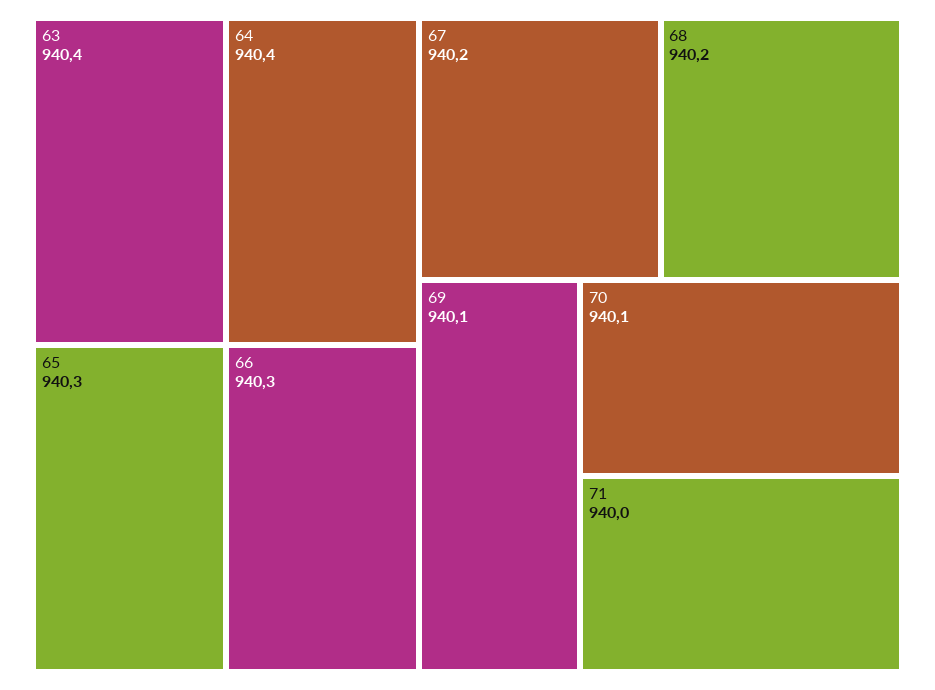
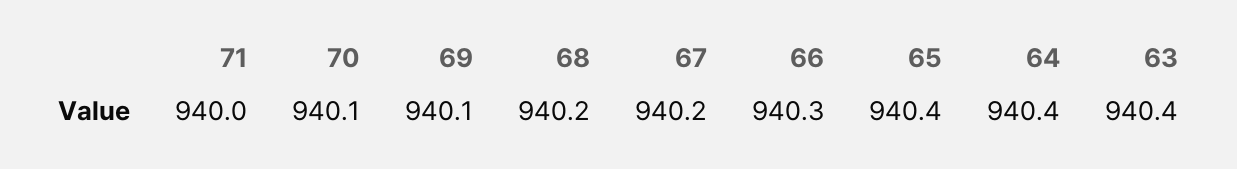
  {
    "63": 940.4,
    "64": 940.4,
-   "65": 940.3,
+   "65": 940.4,
    "66": 940.3,
    "67": 940.2,
    "68": 940.2,
    "69": 940.1,
    "70": 940.1,
    "71": 940
  }

